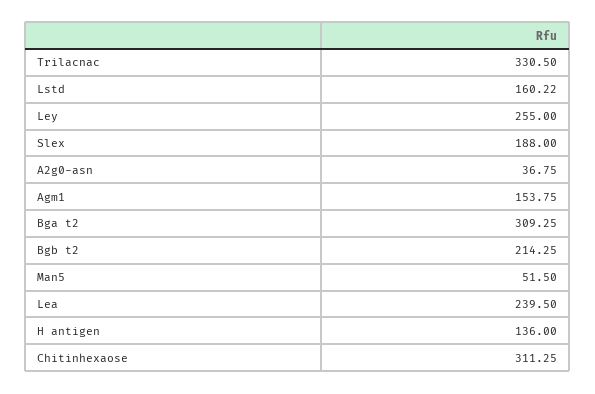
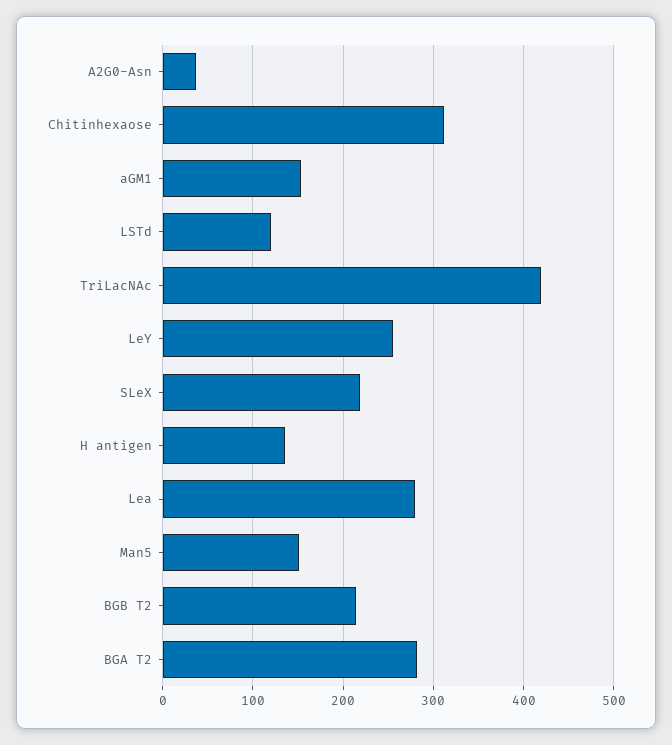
  {
-   "Trilacnac": 330.5,
+   "Trilacnac": 420,
-   "Lstd": 160.22,
+   "Lstd": 120,
    "Ley": 255,
-   "Slex": 188,
+   "Slex": 220,
    "A2g0-asn": 36.75,
    "Agm1": 153.75,
-   "Bga t2": 309.25,
+   "Bga t2": 280,
    "Bgb t2": 214.25,
-   "Man5": 51.5,
+   "Man5": 150,
-   "Lea": 239.5,
+   "Lea": 280,
    "H antigen": 136,
    "Chitinhexaose": 311.25
  }

